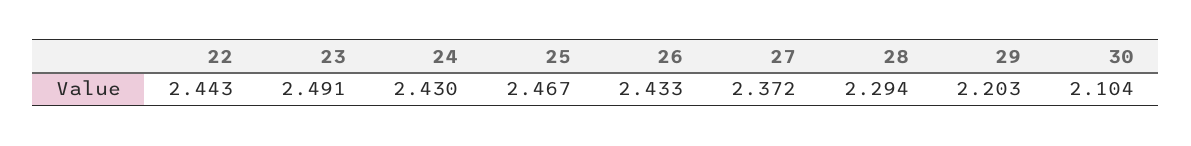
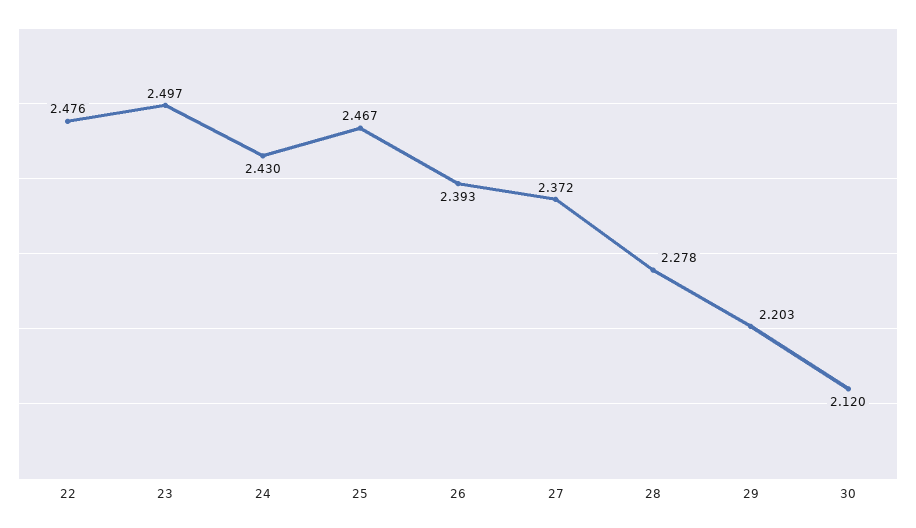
  {
-   "22": 2.443,
+   "22": 2.476,
-   "23": 2.491,
+   "23": 2.497,
    "24": 2.43,
    "25": 2.467,
-   "26": 2.433,
+   "26": 2.393,
    "27": 2.372,
-   "28": 2.294,
+   "28": 2.278,
    "29": 2.203,
-   "30": 2.104
+   "30": 2.12
  }

